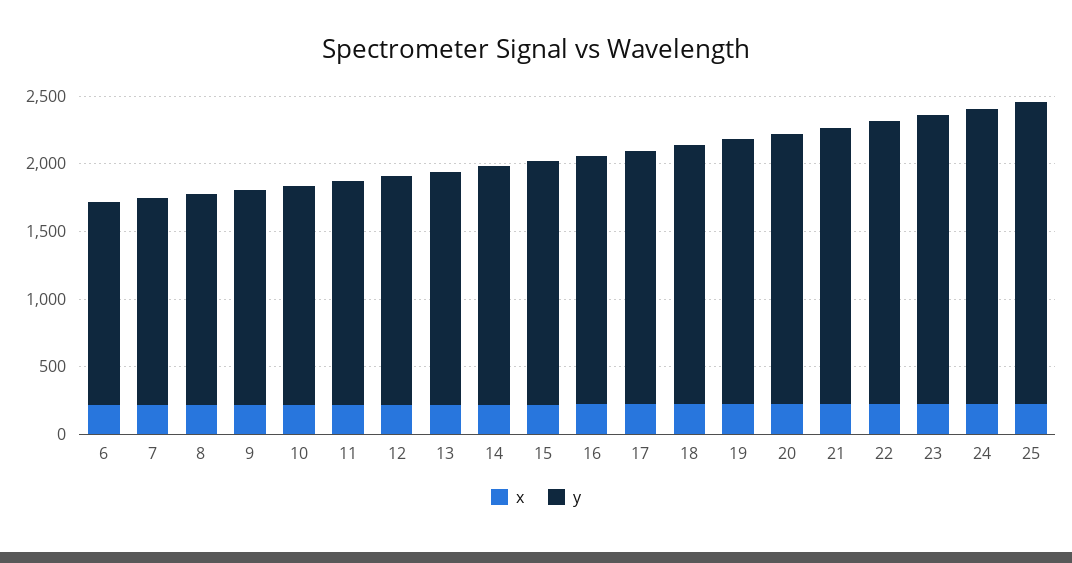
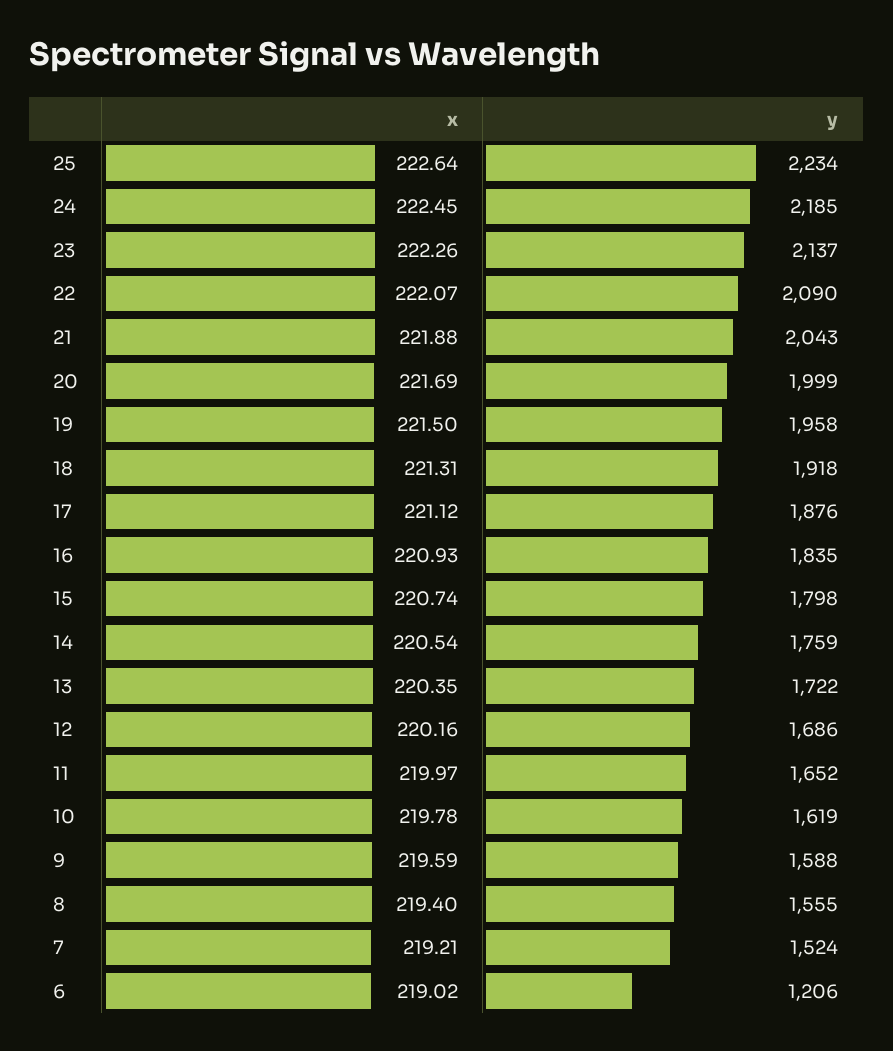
  {
    "x": {
      "6": 219.02,
      "7": 219.21,
      "8": 219.4,
      "9": 219.59,
      "10": 219.78,
      "11": 219.97,
      "12": 220.16,
      "13": 220.35,
      "14": 220.54,
      "15": 220.74,
      "16": 220.93,
      "17": 221.12,
      "18": 221.31,
      "19": 221.5,
      "20": 221.69,
      "21": 221.88,
      "22": 222.07,
      "23": 222.26,
      "24": 222.45,
      "25": 222.64
    },
    "y": {
-     "6": 1500,
+     "6": 1206,
      "7": 1524,
      "8": 1555,
      "9": 1588,
      "10": 1619,
      "11": 1652,
      "12": 1686,
      "13": 1722,
      "14": 1759,
      "15": 1798,
      "16": 1835,
      "17": 1876,
      "18": 1918,
      "19": 1958,
      "20": 1999,
      "21": 2043,
      "22": 2090,
      "23": 2137,
      "24": 2185,
      "25": 2234
    }
  }

